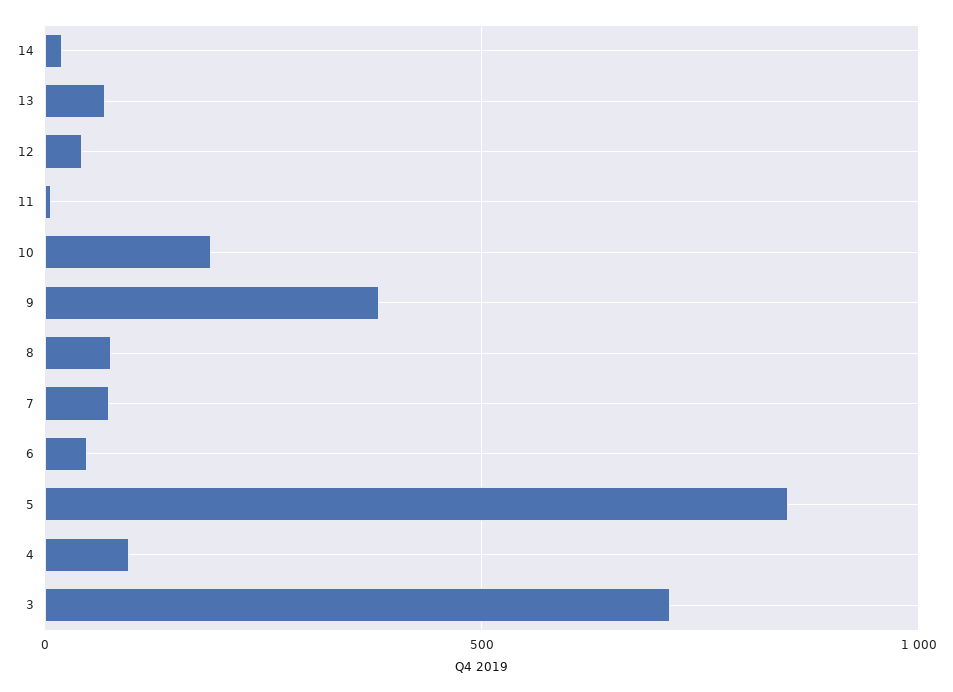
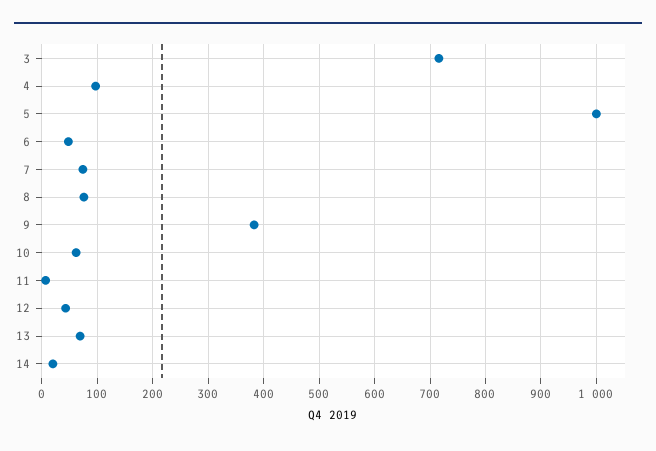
  {
    "14": 20,
    "13": 60,
    "12": 40,
    "11": 0,
-   "10": 200,
+   "10": 60,
    "9": 380,
    "8": 80,
    "7": 80,
    "6": 40,
-   "5": 850,
+   "5": 1000,
    "4": 100,
    "3": 720
  }

